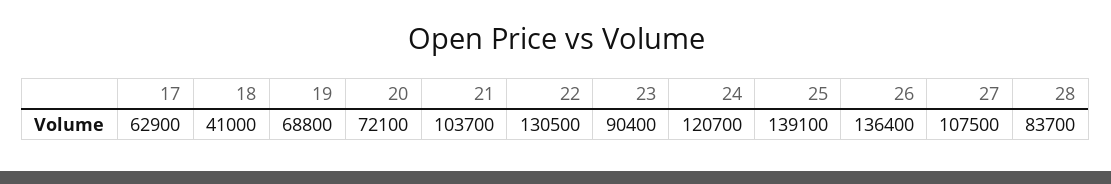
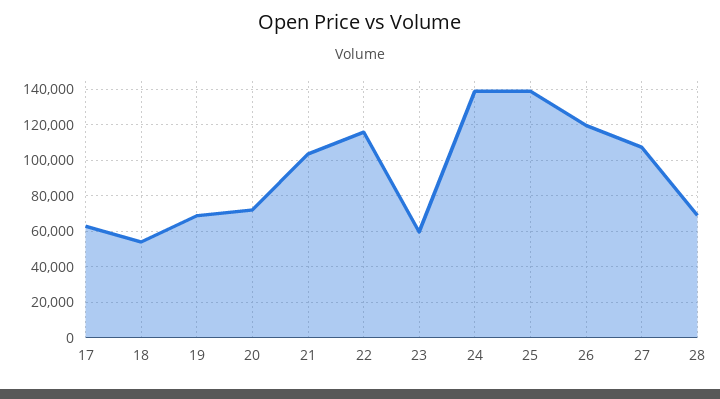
  {
    "17": 62900,
-   "18": 41000,
+   "18": 55000,
    "19": 68800,
    "20": 72100,
    "21": 103700,
-   "22": 130500,
+   "22": 115000,
-   "23": 90400,
+   "23": 60000,
-   "24": 120700,
+   "24": 140000,
    "25": 139100,
-   "26": 136400,
+   "26": 120000,
    "27": 107500,
-   "28": 83700
+   "28": 70000
  }

